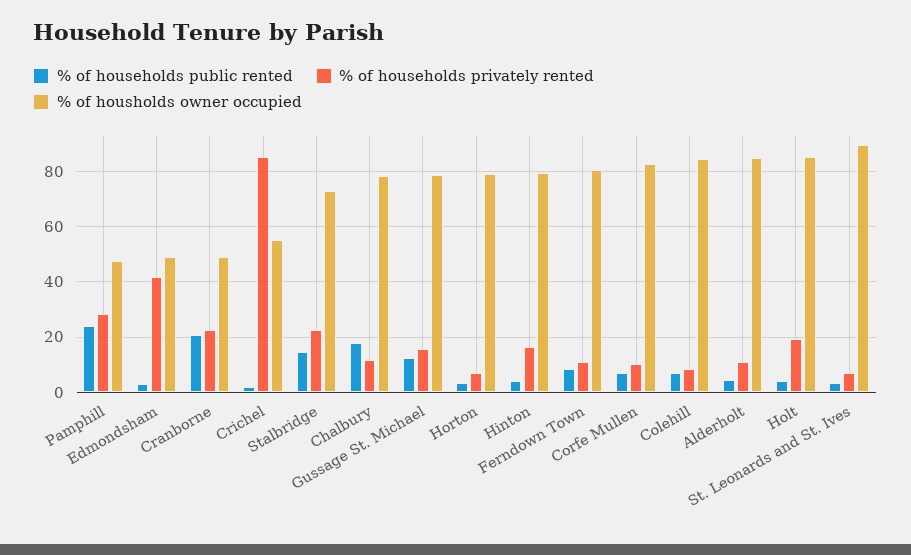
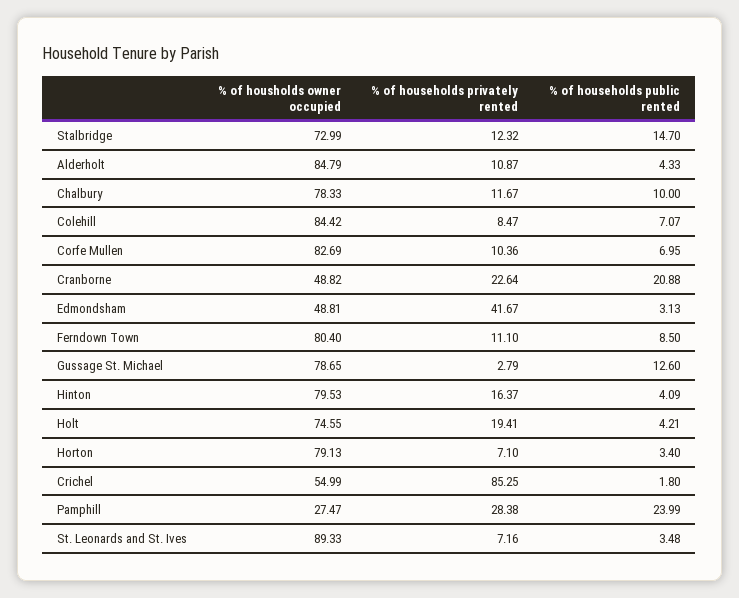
  {
    "% of households public rented": {
      "Pamphill": 23.99,
      "Edmondsham": 3.13,
      "Cranborne": 20.88,
      "Crichel": 1.8,
      "Stalbridge": 14.7,
-     "Chalbury": 17.5,
+     "Chalbury": 10,
      "Gussage St. Michael": 12.6,
      "Horton": 3.4,
      "Hinton": 4.09,
      "Ferndown Town": 8.5,
      "Corfe Mullen": 6.95,
      "Colehill": 7.07,
      "Alderholt": 4.33,
      "Holt": 4.21,
      "St. Leonards and St. Ives": 3.48
    },
    "% of households privately rented": {
      "Pamphill": 28.38,
      "Edmondsham": 41.67,
      "Cranborne": 22.64,
      "Crichel": 85.25,
-     "Stalbridge": 22.5,
+     "Stalbridge": 12.32,
      "Chalbury": 11.67,
-     "Gussage St. Michael": 15,
+     "Gussage St. Michael": 2.79,
      "Horton": 7.1,
      "Hinton": 16.37,
      "Ferndown Town": 11.1,
      "Corfe Mullen": 10.36,
      "Colehill": 8.47,
      "Alderholt": 10.87,
      "Holt": 19.41,
      "St. Leonards and St. Ives": 7.16
    },
    "% of housholds owner occupied": {
-     "Pamphill": 47.5,
+     "Pamphill": 27.47,
      "Edmondsham": 48.81,
      "Cranborne": 48.82,
      "Crichel": 54.99,
      "Stalbridge": 72.99,
      "Chalbury": 78.33,
      "Gussage St. Michael": 78.65,
      "Horton": 79.13,
      "Hinton": 79.53,
      "Ferndown Town": 80.4,
      "Corfe Mullen": 82.69,
      "Colehill": 84.42,
      "Alderholt": 84.79,
-     "Holt": 85,
+     "Holt": 74.55,
      "St. Leonards and St. Ives": 89.33
    }
  }

